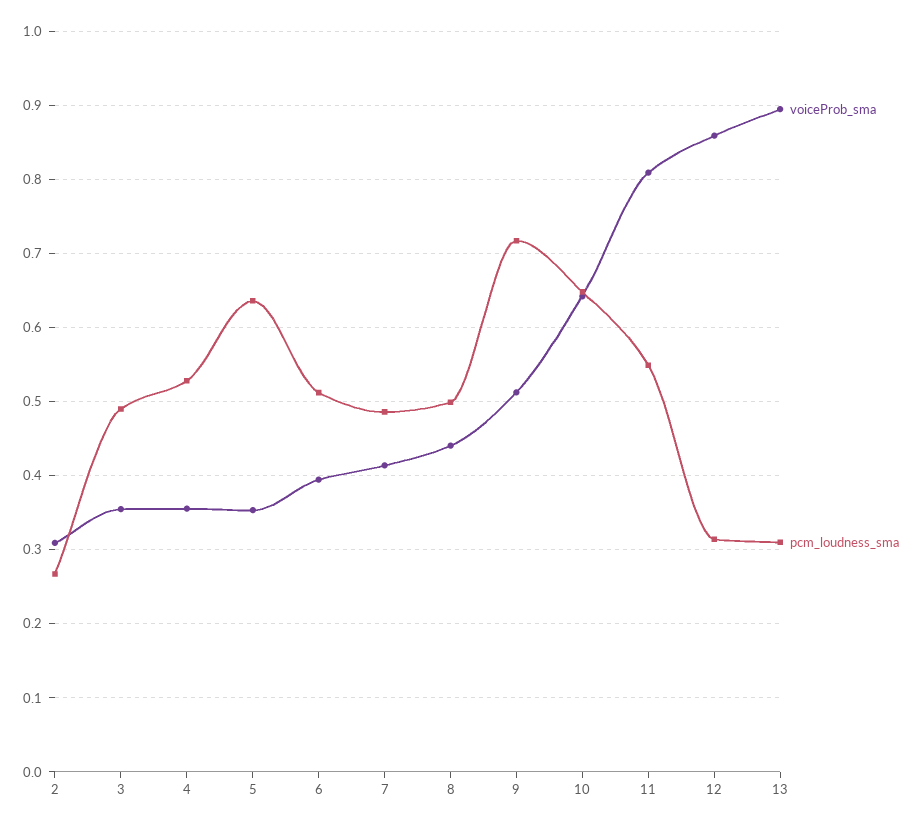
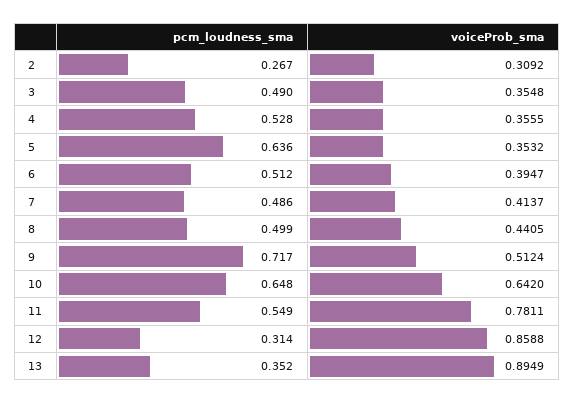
  {
    "voiceProb_sma": {
      "2": 0.3092,
      "3": 0.3548,
      "4": 0.3555,
      "5": 0.3532,
      "6": 0.3947,
      "7": 0.4137,
      "8": 0.4405,
      "9": 0.5124,
      "10": 0.642,
-     "11": 0.81,
+     "11": 0.7811,
      "12": 0.8588,
      "13": 0.8949
    },
    "pcm_loudness_sma": {
      "2": 0.267,
      "3": 0.49,
      "4": 0.528,
      "5": 0.636,
      "6": 0.512,
      "7": 0.486,
      "8": 0.499,
      "9": 0.717,
      "10": 0.648,
      "11": 0.549,
      "12": 0.314,
-     "13": 0.31
+     "13": 0.352
    }
  }

